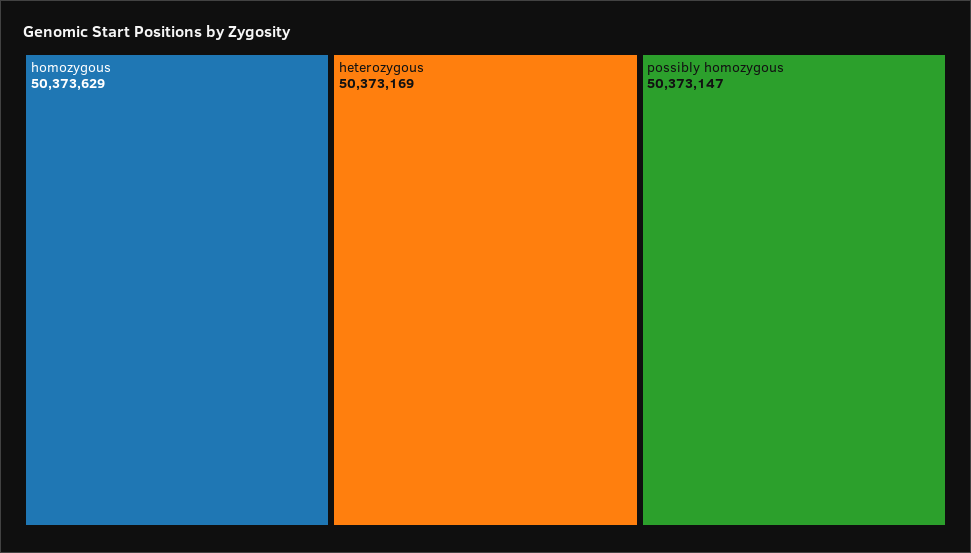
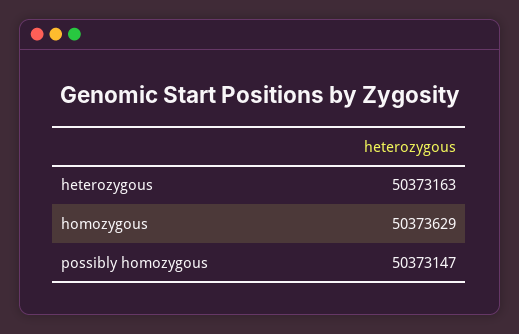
  {
    "homozygous": 50373629,
-   "heterozygous": 50373169,
+   "heterozygous": 50373163,
    "possibly homozygous": 50373147
  }

